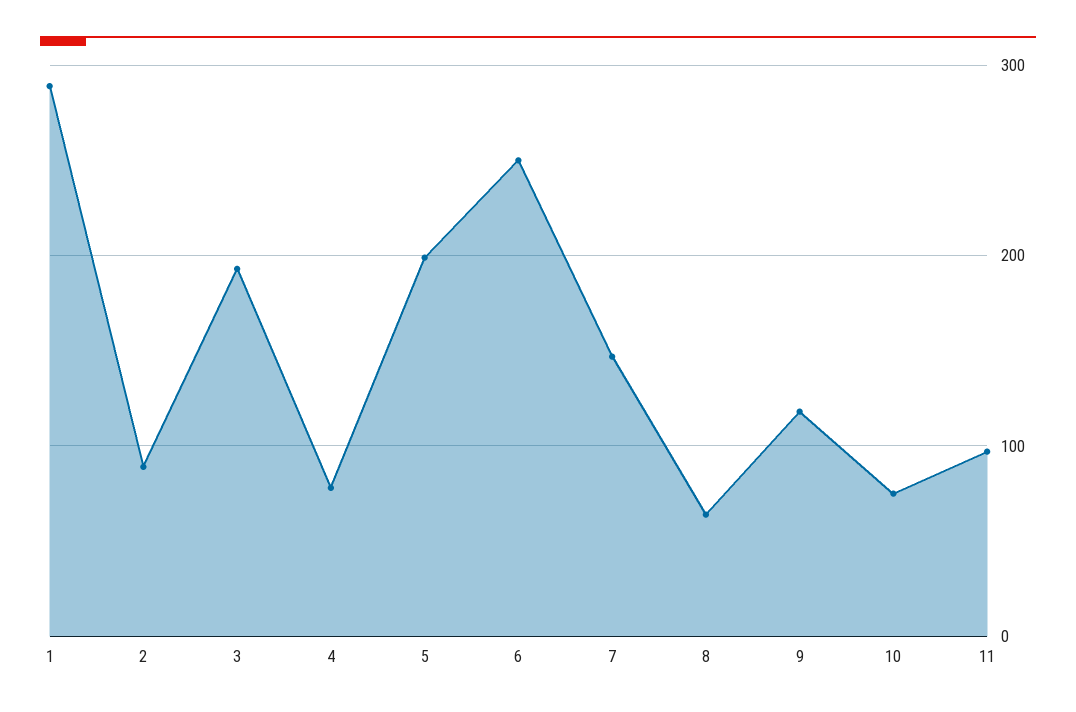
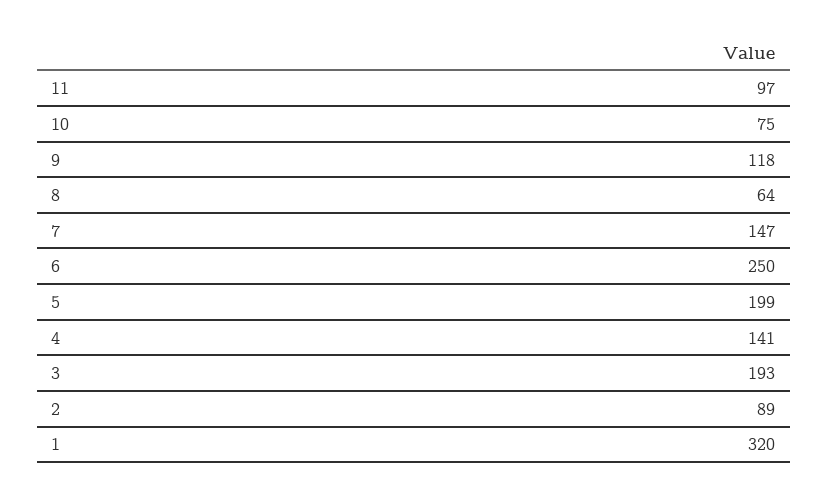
  {
-   "1": 290,
+   "1": 320,
    "2": 89,
    "3": 193,
-   "4": 80,
+   "4": 141,
    "5": 199,
    "6": 250,
    "7": 147,
    "8": 64,
    "9": 118,
    "10": 75,
    "11": 97
  }

